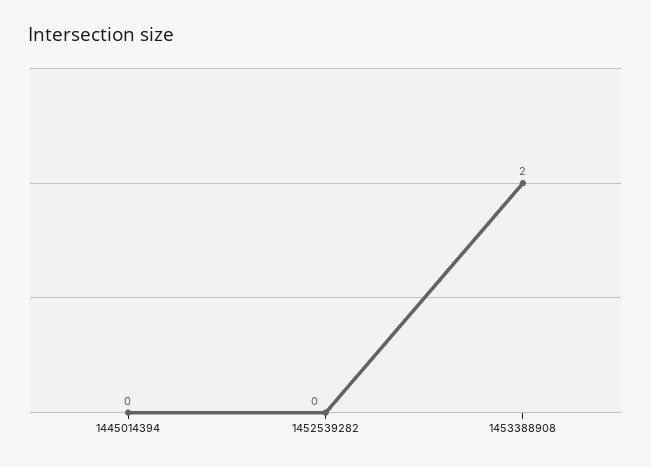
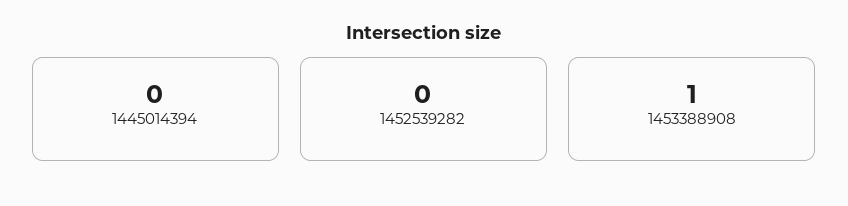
  {
    "1445014394": 0,
    "1452539282": 0,
-   "1453388908": 2
+   "1453388908": 1
  }

